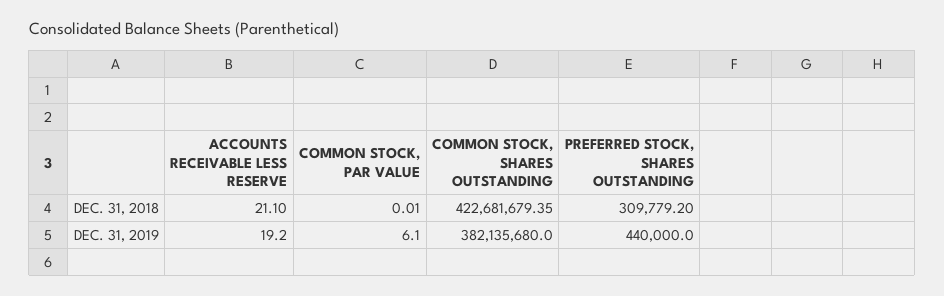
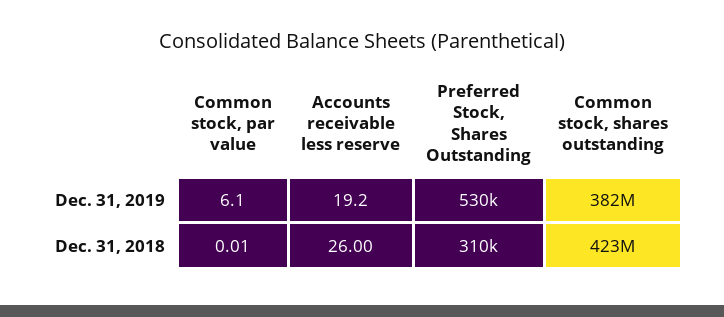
  {
    "ACCOUNTS RECEIVABLE LESS RESERVE": {
-     "DEC. 31, 2018": 21.1,
+     "DEC. 31, 2018": 26,
      "DEC. 31, 2019": 19.2
    },
    "COMMON STOCK, PAR VALUE": {
      "DEC. 31, 2018": 0.01,
      "DEC. 31, 2019": 6.1
    },
    "COMMON STOCK, SHARES OUTSTANDING": {
      "DEC. 31, 2018": 422681679.35,
      "DEC. 31, 2019": 382135680
    },
    "PREFERRED STOCK, SHARES OUTSTANDING": {
      "DEC. 31, 2018": 309779.2,
-     "DEC. 31, 2019": 440000
+     "DEC. 31, 2019": 530000
    }
  }

